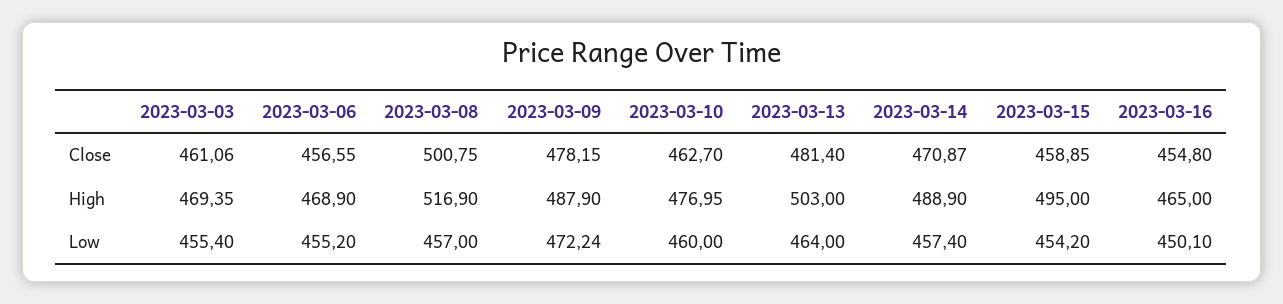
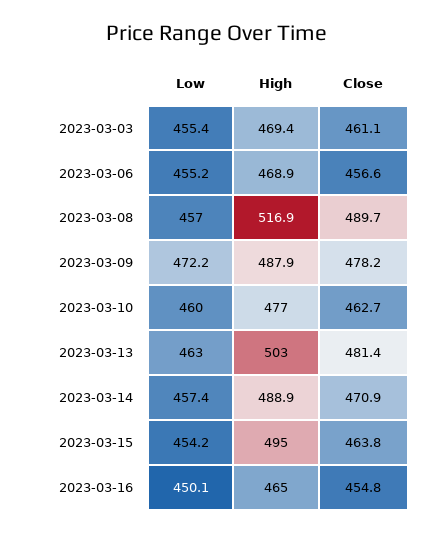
  {
    "2023-03-03": {
      "Close": 461.06,
      "High": 469.35,
      "Low": 455.4
    },
    "2023-03-06": {
      "Close": 456.55,
      "High": 468.9,
      "Low": 455.2
    },
    "2023-03-08": {
-     "Close": 500.75,
+     "Close": 489.7,
      "High": 516.9,
      "Low": 457
    },
    "2023-03-09": {
      "Close": 478.15,
      "High": 487.9,
      "Low": 472.24
    },
    "2023-03-10": {
      "Close": 462.7,
      "High": 476.95,
      "Low": 460
    },
    "2023-03-13": {
      "Close": 481.4,
      "High": 503,
-     "Low": 464
+     "Low": 463
    },
    "2023-03-14": {
      "Close": 470.87,
      "High": 488.9,
      "Low": 457.4
    },
    "2023-03-15": {
-     "Close": 458.85,
+     "Close": 463.8,
      "High": 495,
      "Low": 454.2
    },
    "2023-03-16": {
      "Close": 454.8,
      "High": 465,
      "Low": 450.1
    }
  }

